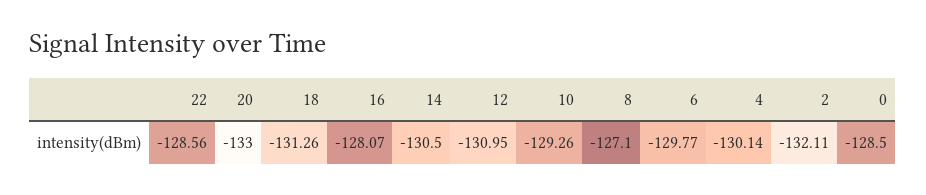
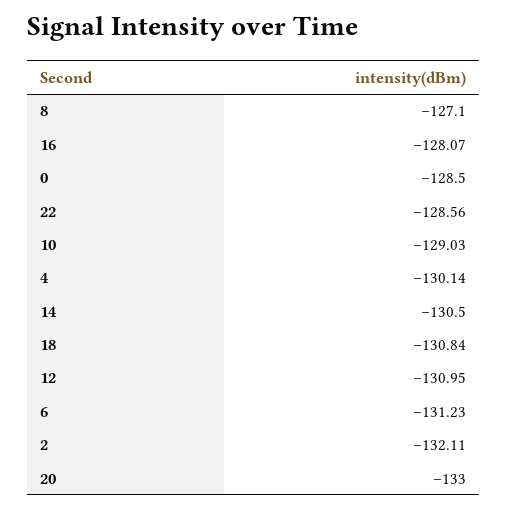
  {
    "22": -128.56,
    "20": -133,
-   "18": -131.26,
+   "18": -130.84,
    "16": -128.07,
    "14": -130.5,
    "12": -130.95,
-   "10": -129.26,
+   "10": -129.03,
    "8": -127.1,
-   "6": -129.77,
+   "6": -131.23,
    "4": -130.14,
    "2": -132.11,
    "0": -128.5
  }

